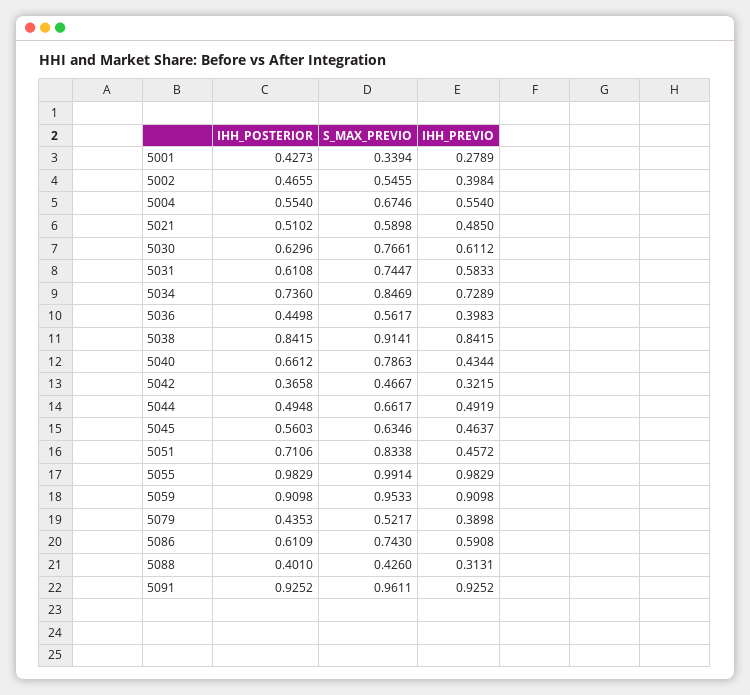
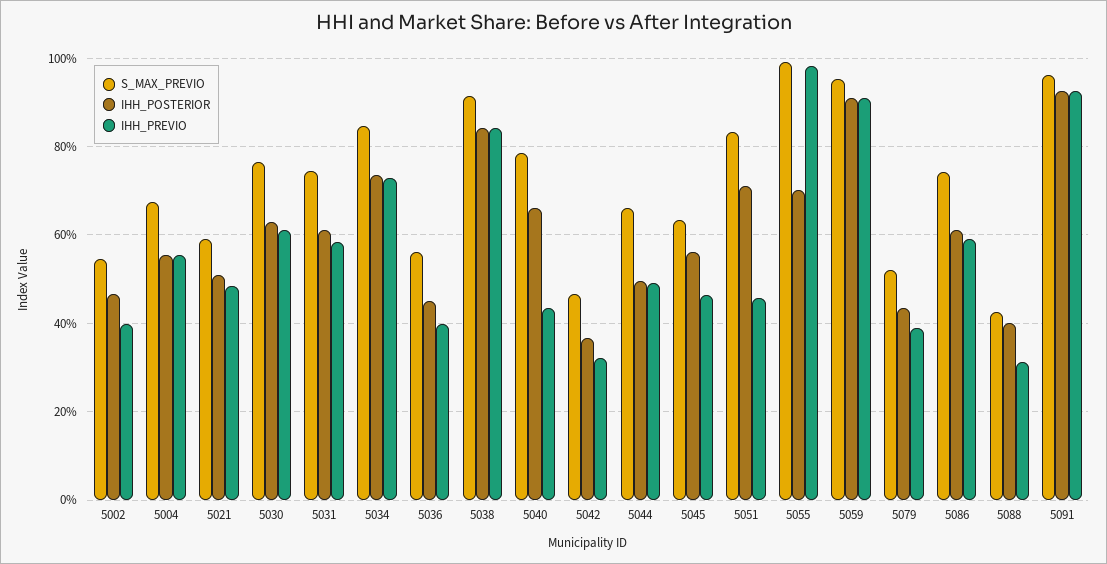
  {
    "IHH_POSTERIOR": {
-     "5001": 0.4273,
      "5002": 0.4655,
      "5004": 0.554,
      "5021": 0.5102,
      "5030": 0.6296,
      "5031": 0.6108,
      "5034": 0.736,
      "5036": 0.4498,
      "5038": 0.8415,
      "5040": 0.6612,
      "5042": 0.3658,
      "5044": 0.4948,
      "5045": 0.5603,
      "5051": 0.7106,
-     "5055": 0.9829,
+     "5055": 0.7,
      "5059": 0.9098,
      "5079": 0.4353,
      "5086": 0.6109,
      "5088": 0.401,
      "5091": 0.9252
    },
    "S_MAX_PREVIO": {
-     "5001": 0.3394,
      "5002": 0.5455,
      "5004": 0.6746,
      "5021": 0.5898,
      "5030": 0.7661,
      "5031": 0.7447,
      "5034": 0.8469,
      "5036": 0.5617,
      "5038": 0.9141,
      "5040": 0.7863,
      "5042": 0.4667,
      "5044": 0.6617,
      "5045": 0.6346,
      "5051": 0.8338,
      "5055": 0.9914,
      "5059": 0.9533,
      "5079": 0.5217,
      "5086": 0.743,
      "5088": 0.426,
      "5091": 0.9611
    },
    "IHH_PREVIO": {
-     "5001": 0.2789,
      "5002": 0.3984,
      "5004": 0.554,
      "5021": 0.485,
      "5030": 0.6112,
      "5031": 0.5833,
      "5034": 0.7289,
      "5036": 0.3983,
      "5038": 0.8415,
      "5040": 0.4344,
      "5042": 0.3215,
      "5044": 0.4919,
      "5045": 0.4637,
      "5051": 0.4572,
      "5055": 0.9829,
      "5059": 0.9098,
      "5079": 0.3898,
      "5086": 0.5908,
      "5088": 0.3131,
      "5091": 0.9252
    }
  }

